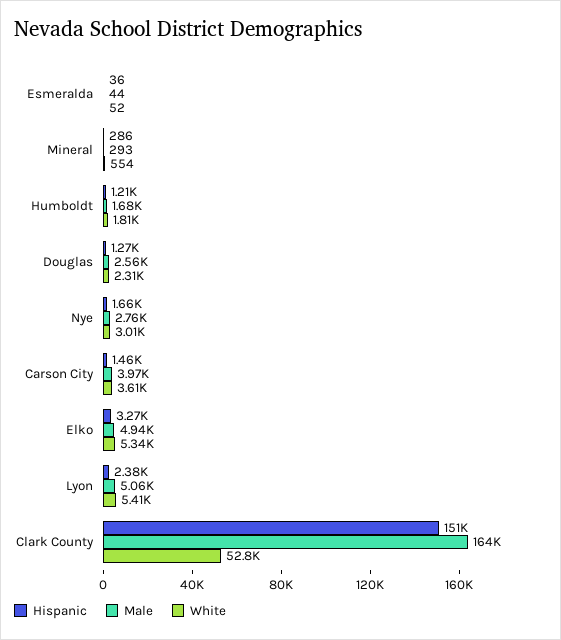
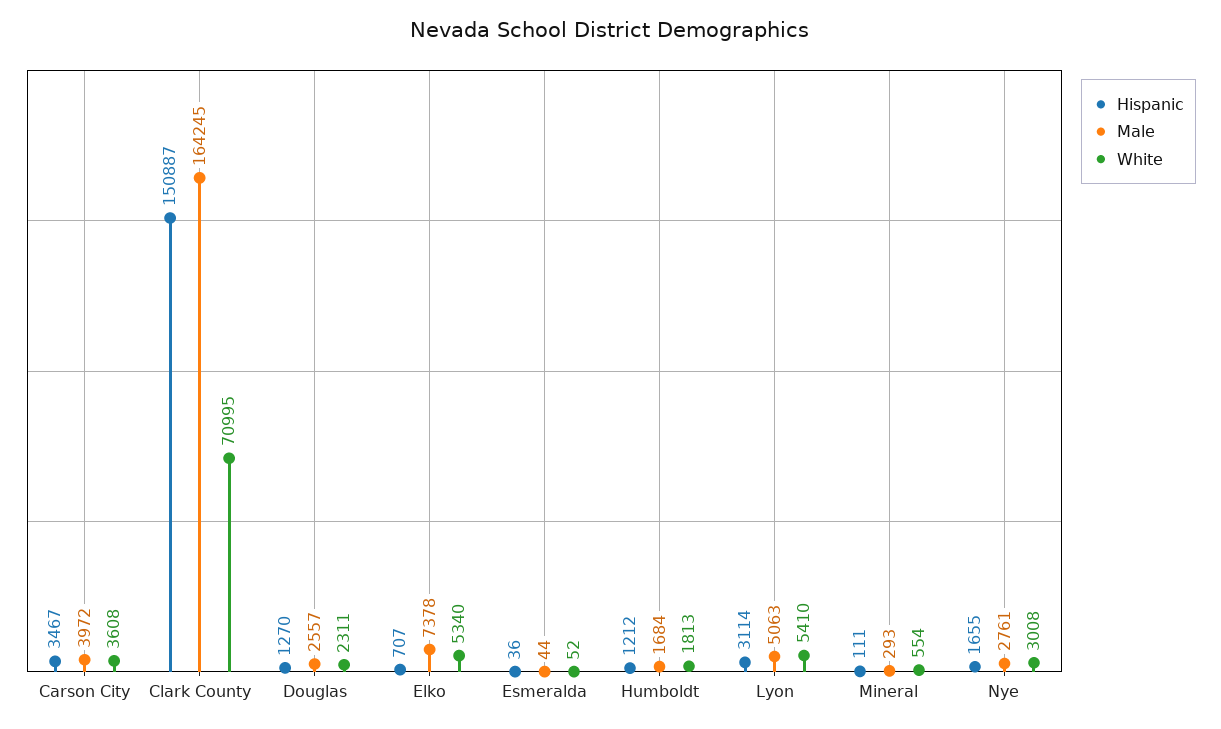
  {
    "Hispanic": {
      "Esmeralda": 36,
-     "Mineral": 286,
+     "Mineral": 111,
      "Humboldt": 1212,
      "Douglas": 1270,
      "Nye": 1655,
-     "Carson City": 1460,
+     "Carson City": 3467,
-     "Elko": 3270,
+     "Elko": 707,
-     "Lyon": 2380,
+     "Lyon": 3114,
      "Clark County": 150887
    },
    "Male": {
      "Esmeralda": 44,
      "Mineral": 293,
      "Humboldt": 1684,
      "Douglas": 2557,
      "Nye": 2761,
      "Carson City": 3972,
-     "Elko": 4940,
+     "Elko": 7378,
      "Lyon": 5063,
      "Clark County": 164245
    },
    "White": {
      "Esmeralda": 52,
      "Mineral": 554,
      "Humboldt": 1813,
      "Douglas": 2311,
      "Nye": 3008,
      "Carson City": 3608,
      "Elko": 5340,
      "Lyon": 5410,
-     "Clark County": 52800
+     "Clark County": 70995
    }
  }

